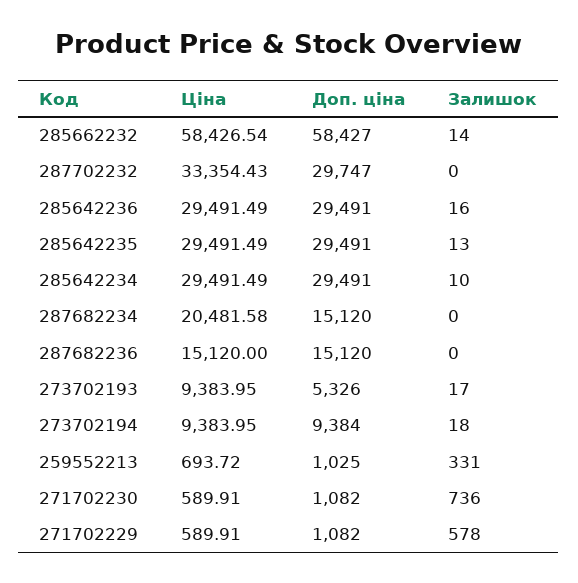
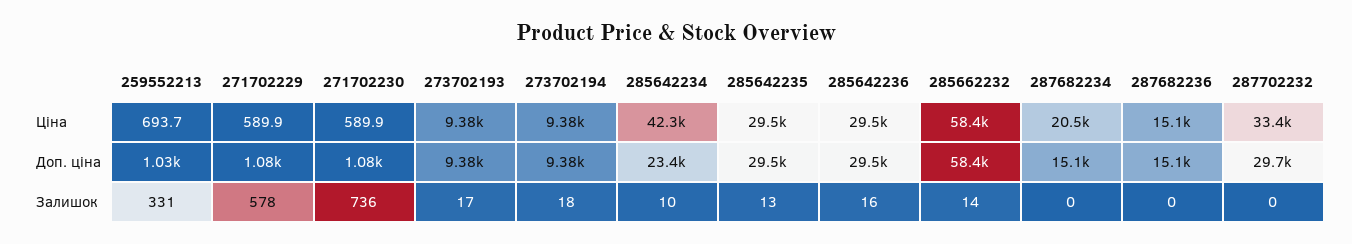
  {
    "Ціна": {
      "285662232": 58426.54,
      "287702232": 33354.43,
      "285642236": 29491.49,
      "285642235": 29491.49,
-     "285642234": 29491.49,
+     "285642234": 42300,
      "287682234": 20481.58,
      "287682236": 15120,
      "273702193": 9383.95,
      "273702194": 9383.95,
      "259552213": 693.72,
      "271702230": 589.91,
      "271702229": 589.91
    },
    "Доп. ціна": {
      "285662232": 58427,
      "287702232": 29747,
      "285642236": 29491,
      "285642235": 29491,
-     "285642234": 29491,
+     "285642234": 23400,
      "287682234": 15120,
      "287682236": 15120,
-     "273702193": 5326,
+     "273702193": 9380,
      "273702194": 9384,
      "259552213": 1025,
      "271702230": 1082,
      "271702229": 1082
    },
    "Залишок": {
      "285662232": 14,
      "287702232": 0,
      "285642236": 16,
      "285642235": 13,
      "285642234": 10,
      "287682234": 0,
      "287682236": 0,
      "273702193": 17,
      "273702194": 18,
      "259552213": 331,
      "271702230": 736,
      "271702229": 578
    }
  }

